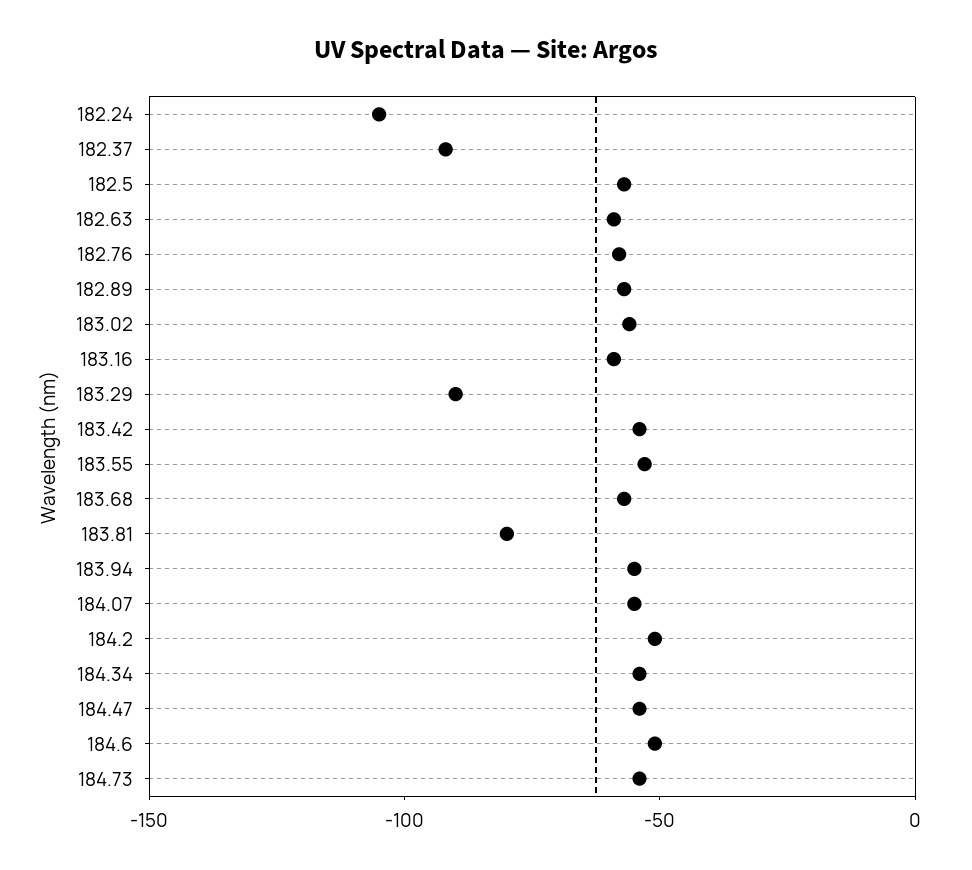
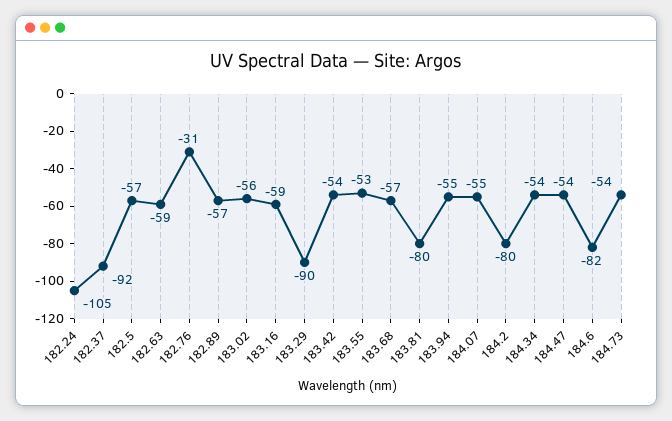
  {
    "182.24": -105,
    "182.37": -92,
    "182.5": -57,
    "182.63": -59,
-   "182.76": -60,
+   "182.76": -31,
    "182.89": -57,
    "183.02": -56,
    "183.16": -59,
    "183.29": -90,
    "183.42": -54,
    "183.55": -53,
    "183.68": -57,
    "183.81": -80,
    "183.94": -55,
    "184.07": -55,
-   "184.2": -50,
+   "184.2": -80,
    "184.34": -54,
    "184.47": -54,
-   "184.6": -50,
+   "184.6": -82,
    "184.73": -54
  }

